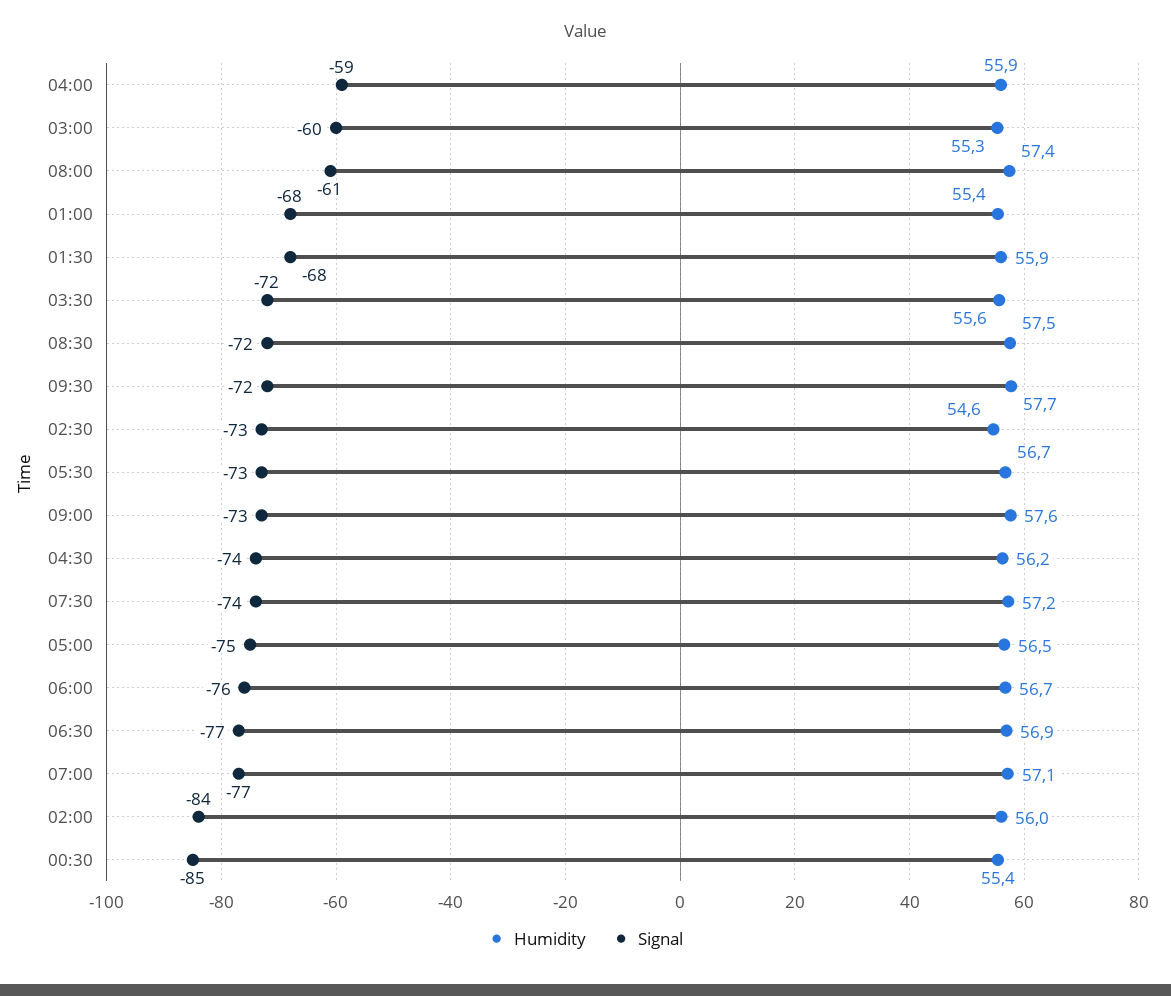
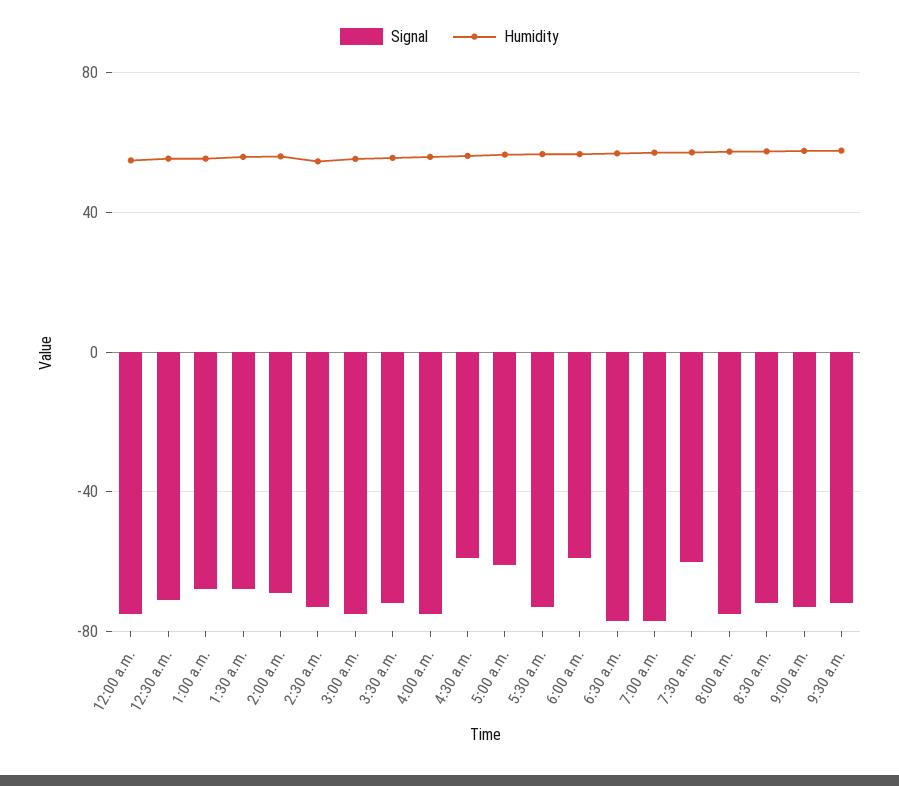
  {
    "Humidity": {
      "04:00": 55.9,
      "03:00": 55.3,
      "08:00": 57.4,
      "01:00": 55.4,
      "01:30": 55.9,
      "03:30": 55.6,
      "08:30": 57.5,
      "09:30": 57.7,
      "02:30": 54.6,
      "05:30": 56.7,
      "09:00": 57.6,
      "04:30": 56.2,
      "07:30": 57.2,
      "05:00": 56.5,
      "06:00": 56.7,
      "06:30": 56.9,
      "07:00": 57.1,
      "02:00": 56,
-     "00:30": 55.4
+     "00:30": 55.4,
+     "12:00 a.m.": 55
    },
    "Signal": {
-     "04:00": -59,
+     "04:00": -75,
-     "03:00": -60,
+     "03:00": -75,
-     "08:00": -61,
+     "08:00": -75,
      "01:00": -68,
      "01:30": -68,
      "03:30": -72,
      "08:30": -72,
      "09:30": -72,
      "02:30": -73,
      "05:30": -73,
      "09:00": -73,
-     "04:30": -74,
+     "04:30": -60,
-     "07:30": -74,
+     "07:30": -60,
-     "05:00": -75,
+     "05:00": -60,
-     "06:00": -76,
+     "06:00": -60,
      "06:30": -77,
      "07:00": -77,
-     "02:00": -84,
+     "02:00": -70,
-     "00:30": -85
+     "00:30": -70,
+     "12:00 a.m.": -75
    }
  }

